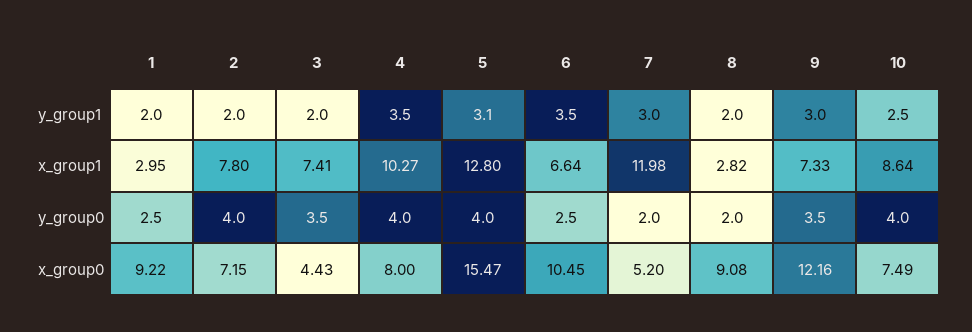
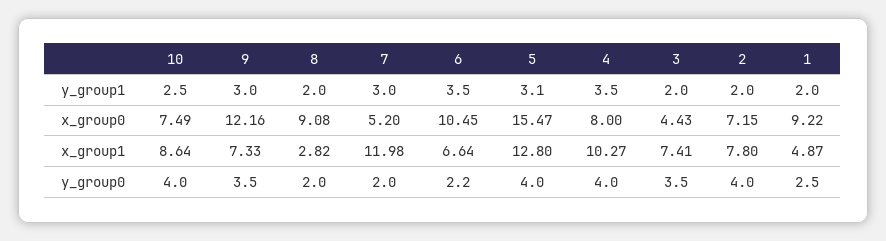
  {
    "1": {
      "y_group1": 2,
-     "x_group1": 2.95,
+     "x_group1": 4.87,
      "y_group0": 2.5,
      "x_group0": 9.22
    },
    "2": {
      "y_group1": 2,
      "x_group1": 7.8,
      "y_group0": 4,
      "x_group0": 7.15
    },
    "3": {
      "y_group1": 2,
      "x_group1": 7.41,
      "y_group0": 3.5,
      "x_group0": 4.43
    },
    "4": {
      "y_group1": 3.5,
      "x_group1": 10.27,
      "y_group0": 4,
      "x_group0": 8
    },
    "5": {
      "y_group1": 3.1,
      "x_group1": 12.8,
      "y_group0": 4,
      "x_group0": 15.47
    },
    "6": {
      "y_group1": 3.5,
      "x_group1": 6.64,
-     "y_group0": 2.5,
+     "y_group0": 2.2,
      "x_group0": 10.45
    },
    "7": {
      "y_group1": 3,
      "x_group1": 11.98,
      "y_group0": 2,
      "x_group0": 5.2
    },
    "8": {
      "y_group1": 2,
      "x_group1": 2.82,
      "y_group0": 2,
      "x_group0": 9.08
    },
    "9": {
      "y_group1": 3,
      "x_group1": 7.33,
      "y_group0": 3.5,
      "x_group0": 12.16
    },
    "10": {
      "y_group1": 2.5,
      "x_group1": 8.64,
      "y_group0": 4,
      "x_group0": 7.49
    }
  }

